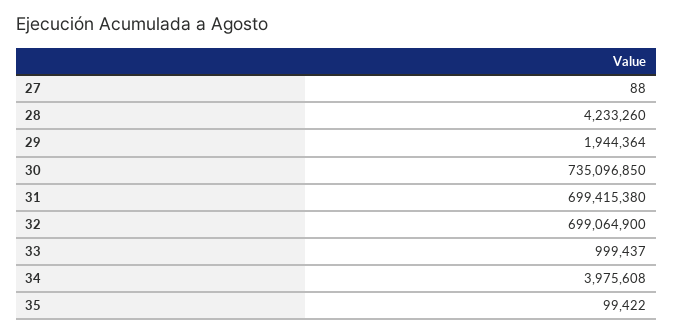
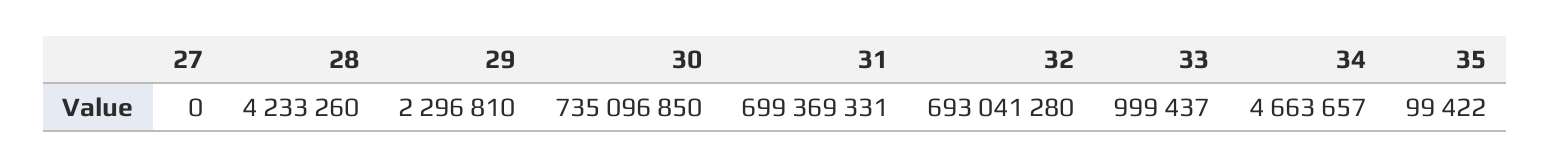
  {
-   "27": 88,
+   "27": 0,
    "28": 4233260,
-   "29": 1944364,
+   "29": 2296810,
    "30": 735096850,
-   "31": 699415380,
+   "31": 699369331,
-   "32": 699064900,
+   "32": 693041280,
    "33": 999437,
-   "34": 3975608,
+   "34": 4663657,
    "35": 99422
  }

